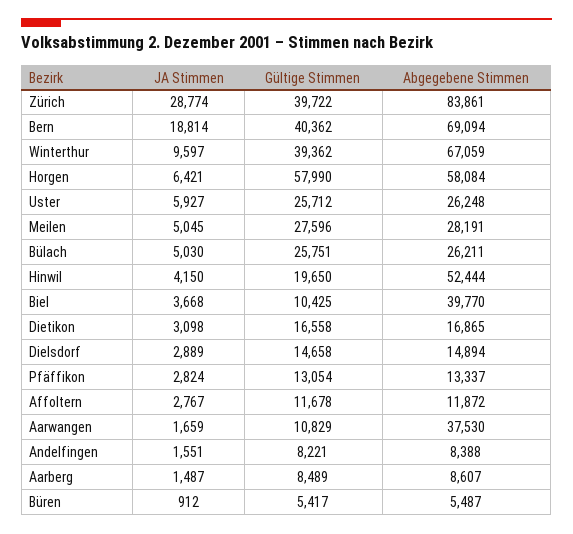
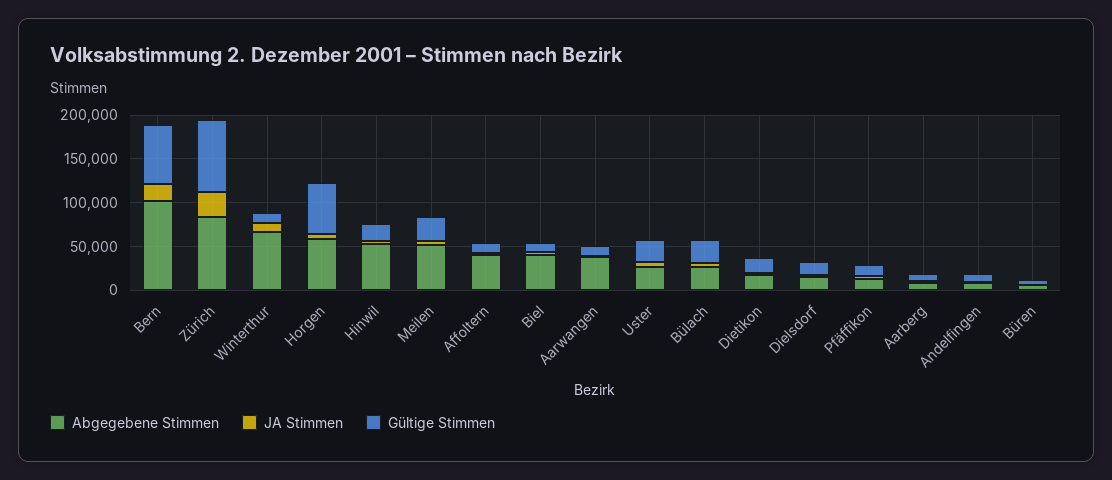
  {
    "JA Stimmen": {
      "Zürich": 28774,
      "Bern": 18814,
      "Winterthur": 9597,
      "Horgen": 6421,
      "Uster": 5927,
      "Meilen": 5045,
      "Bülach": 5030,
      "Hinwil": 4150,
      "Biel": 3668,
      "Dietikon": 3098,
      "Dielsdorf": 2889,
      "Pfäffikon": 2824,
      "Affoltern": 2767,
      "Aarwangen": 1659,
      "Andelfingen": 1551,
      "Aarberg": 1487,
      "Büren": 912
    },
    "Gültige Stimmen": {
-     "Zürich": 39722,
+     "Zürich": 80000,
-     "Bern": 40362,
+     "Bern": 70000,
-     "Winterthur": 39362,
+     "Winterthur": 10000,
      "Horgen": 57990,
      "Uster": 25712,
      "Meilen": 27596,
      "Bülach": 25751,
      "Hinwil": 19650,
      "Biel": 10425,
      "Dietikon": 16558,
      "Dielsdorf": 14658,
      "Pfäffikon": 13054,
      "Affoltern": 11678,
      "Aarwangen": 10829,
      "Andelfingen": 8221,
      "Aarberg": 8489,
      "Büren": 5417
    },
    "Abgegebene Stimmen": {
      "Zürich": 83861,
-     "Bern": 69094,
+     "Bern": 100000,
      "Winterthur": 67059,
      "Horgen": 58084,
      "Uster": 26248,
-     "Meilen": 28191,
+     "Meilen": 50000,
      "Bülach": 26211,
      "Hinwil": 52444,
      "Biel": 39770,
      "Dietikon": 16865,
      "Dielsdorf": 14894,
      "Pfäffikon": 13337,
-     "Affoltern": 11872,
+     "Affoltern": 40000,
      "Aarwangen": 37530,
      "Andelfingen": 8388,
      "Aarberg": 8607,
      "Büren": 5487
    }
  }

